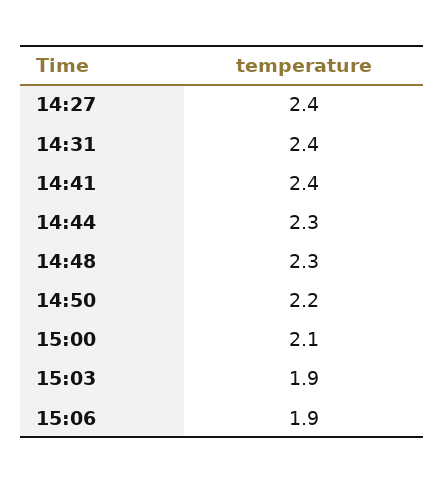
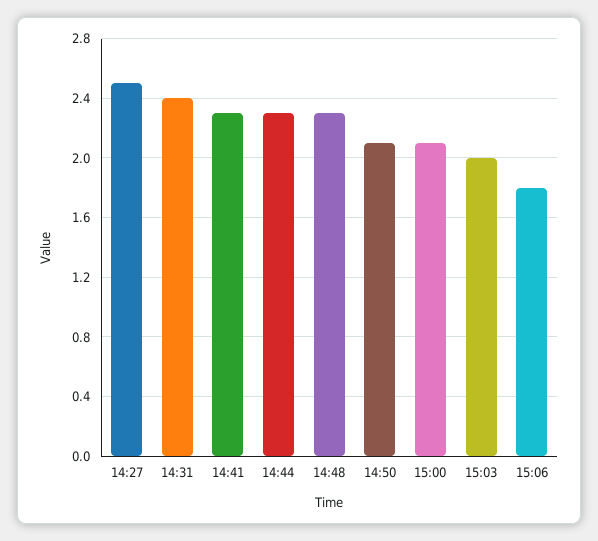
  {
-   "14:27": 2.4,
+   "14:27": 2.5,
    "14:31": 2.4,
-   "14:41": 2.4,
+   "14:41": 2.3,
    "14:44": 2.3,
    "14:48": 2.3,
-   "14:50": 2.2,
+   "14:50": 2.1,
    "15:00": 2.1,
-   "15:03": 1.9,
+   "15:03": 2,
-   "15:06": 1.9
+   "15:06": 1.8
  }

